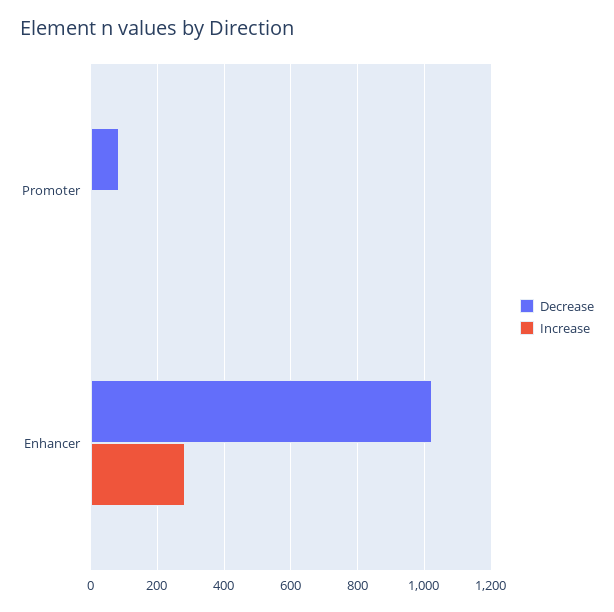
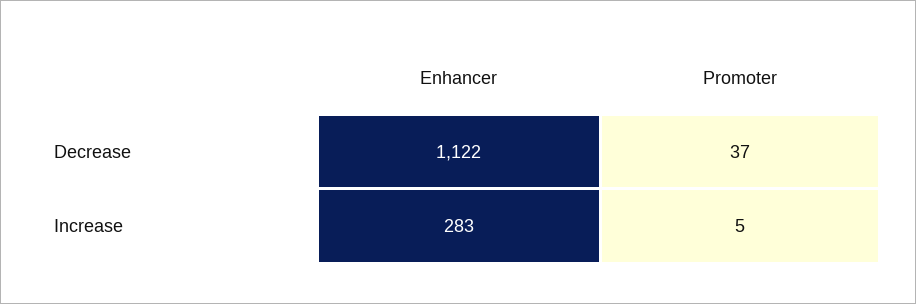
  {
    "Decrease": {
-     "Promoter": 80,
+     "Promoter": 37,
-     "Enhancer": 1020
+     "Enhancer": 1122
    },
    "Increase": {
      "Promoter": 5,
      "Enhancer": 283
    }
  }

